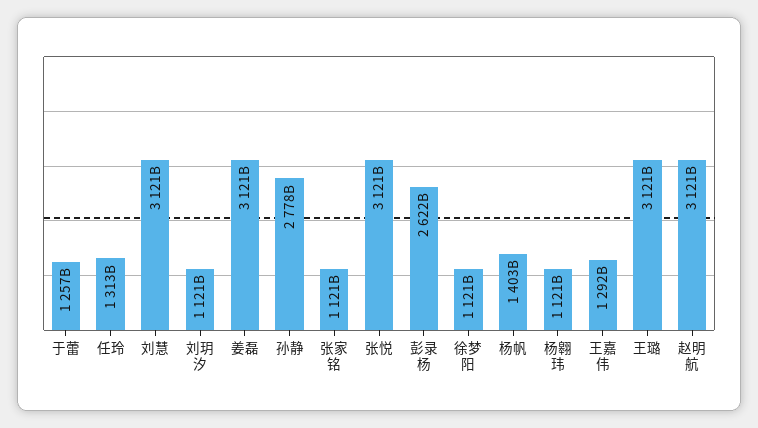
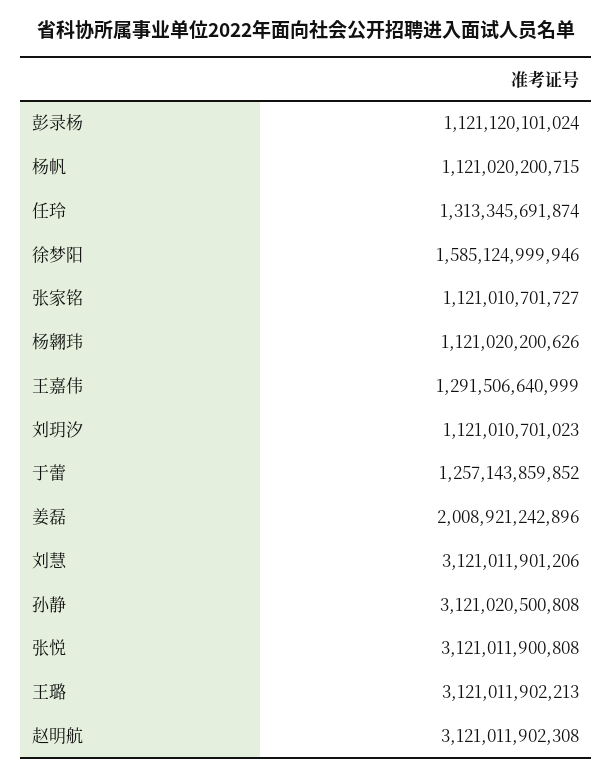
  {
    "于蕾": 1257143859852,
    "任玲": 1313345691874,
    "刘慧": 3121011901206,
    "刘玥汐": 1121010701023,
-   "姜磊": 3121000000000,
+   "姜磊": 2008921242896,
-   "孙静": 2778000000000,
+   "孙静": 3121020500808,
    "张家铭": 1121010701727,
    "张悦": 3121011900808,
-   "彭录杨": 2622000000000,
+   "彭录杨": 1121120101024,
-   "徐梦阳": 1121000000000,
+   "徐梦阳": 1585124999946,
-   "杨帆": 1403000000000,
+   "杨帆": 1121020200715,
    "杨翱玮": 1121020200626,
    "王嘉伟": 1291506640999,
    "王璐": 3121011902213,
    "赵明航": 3121011902308
  }

